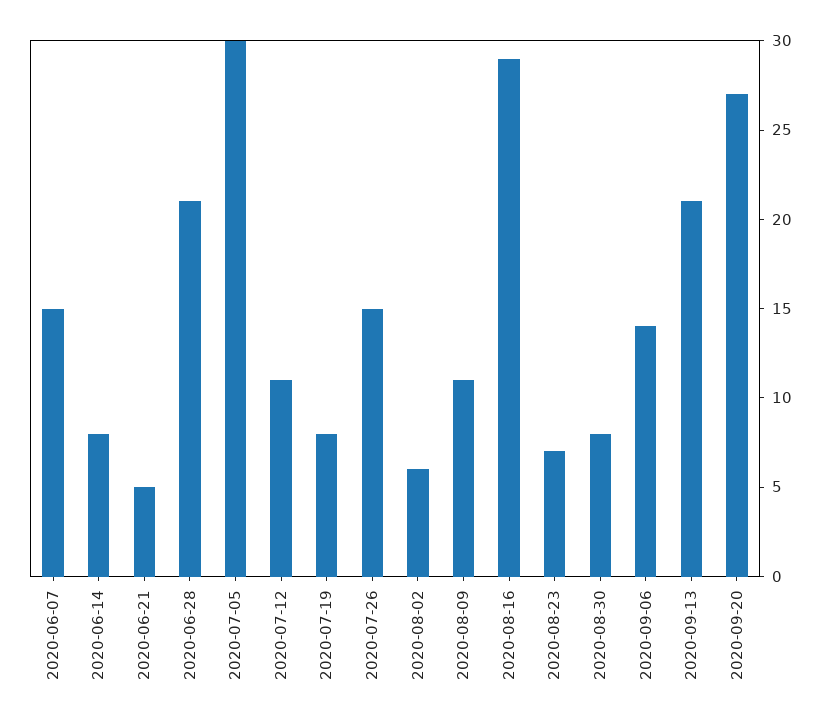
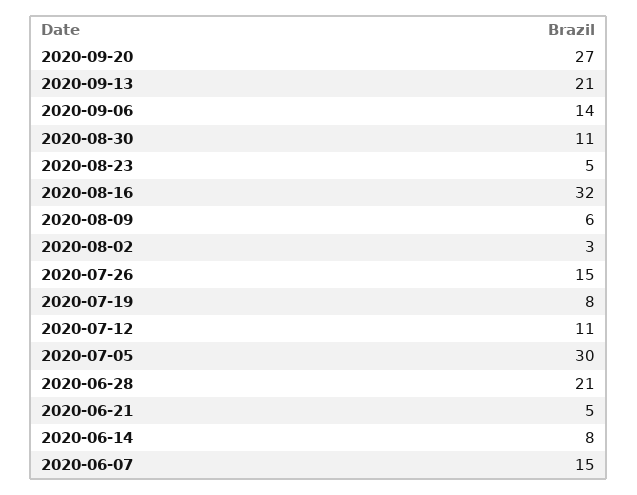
  {
    "2020-06-07": 15,
    "2020-06-14": 8,
    "2020-06-21": 5,
    "2020-06-28": 21,
    "2020-07-05": 30,
    "2020-07-12": 11,
    "2020-07-19": 8,
    "2020-07-26": 15,
-   "2020-08-02": 6,
+   "2020-08-02": 3,
-   "2020-08-09": 11,
+   "2020-08-09": 6,
-   "2020-08-16": 29,
+   "2020-08-16": 32,
-   "2020-08-23": 7,
+   "2020-08-23": 5,
-   "2020-08-30": 8,
+   "2020-08-30": 11,
    "2020-09-06": 14,
    "2020-09-13": 21,
    "2020-09-20": 27
  }

